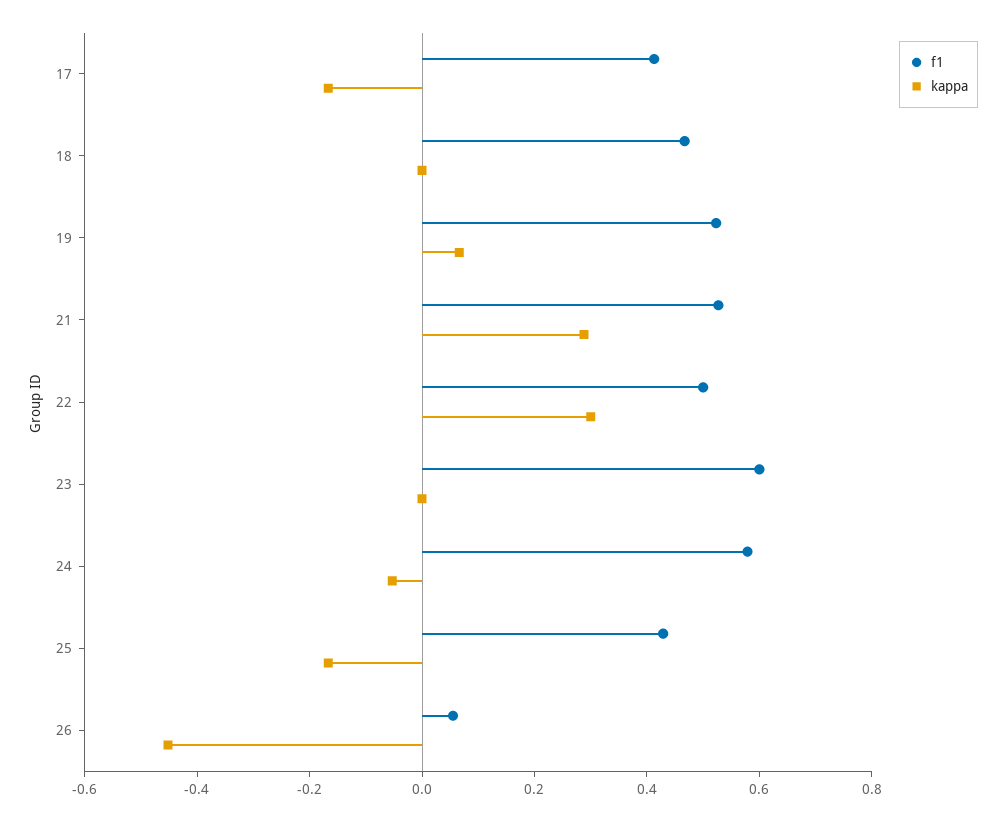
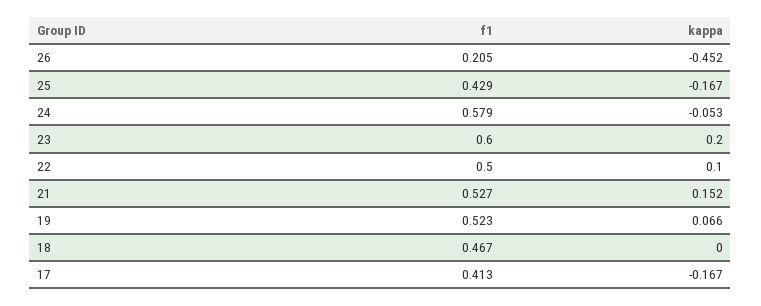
  {
    "f1": {
      "17": 0.413,
      "18": 0.467,
      "19": 0.523,
      "21": 0.527,
      "22": 0.5,
      "23": 0.6,
      "24": 0.579,
      "25": 0.429,
-     "26": 0.05
+     "26": 0.205
    },
    "kappa": {
      "17": -0.167,
      "18": 0,
      "19": 0.066,
-     "21": 0.3,
+     "21": 0.152,
-     "22": 0.3,
+     "22": 0.1,
-     "23": 0,
+     "23": 0.2,
      "24": -0.053,
      "25": -0.167,
      "26": -0.452
    }
  }

